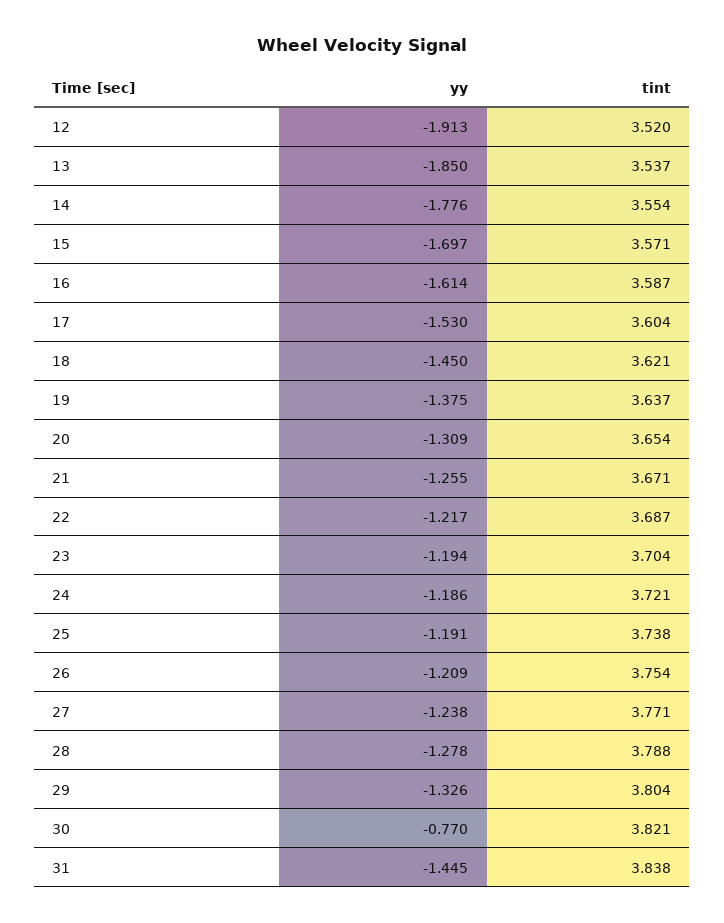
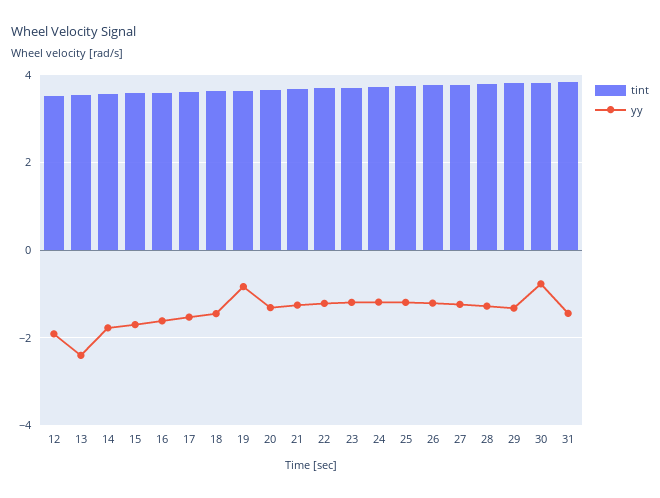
  {
    "yy": {
      "12": -1.913,
-     "13": -1.85,
+     "13": -2.4,
      "14": -1.776,
      "15": -1.697,
      "16": -1.614,
      "17": -1.53,
      "18": -1.45,
-     "19": -1.375,
+     "19": -0.8,
      "20": -1.309,
      "21": -1.255,
      "22": -1.217,
      "23": -1.194,
      "24": -1.186,
      "25": -1.191,
      "26": -1.209,
      "27": -1.238,
      "28": -1.278,
      "29": -1.326,
      "30": -0.77,
      "31": -1.445
    },
    "tint": {
      "12": 3.52,
      "13": 3.537,
      "14": 3.554,
      "15": 3.571,
      "16": 3.587,
      "17": 3.604,
      "18": 3.621,
      "19": 3.637,
      "20": 3.654,
      "21": 3.671,
      "22": 3.687,
      "23": 3.704,
      "24": 3.721,
      "25": 3.738,
      "26": 3.754,
      "27": 3.771,
      "28": 3.788,
      "29": 3.804,
      "30": 3.821,
      "31": 3.838
    }
  }

